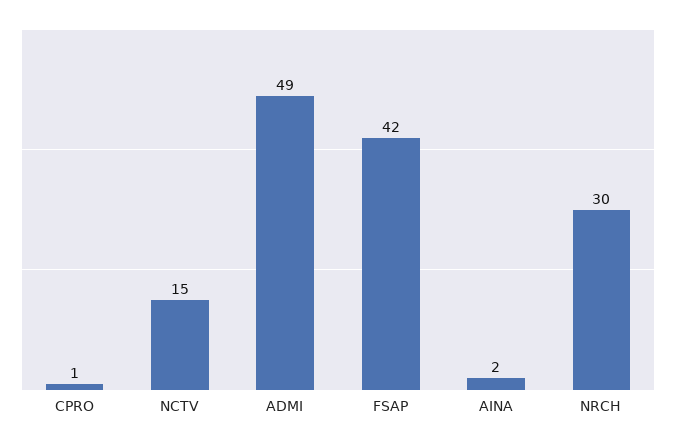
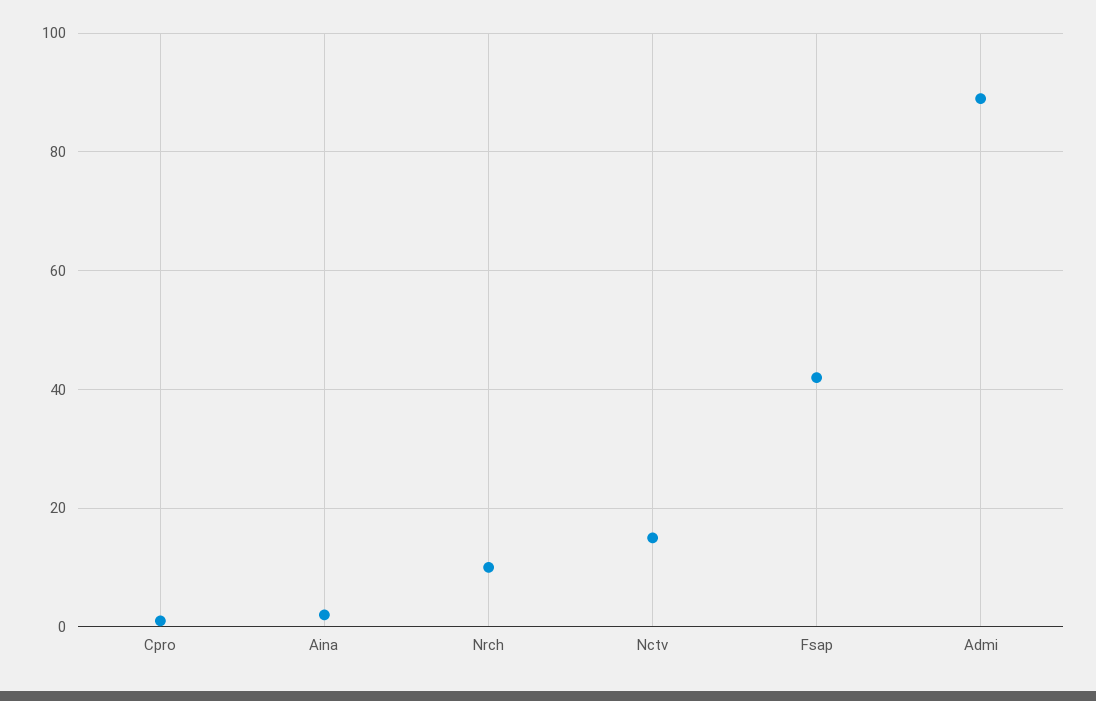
  {
    "CPRO": 1,
    "NCTV": 15,
-   "ADMI": 49,
+   "ADMI": 90,
    "FSAP": 42,
    "AINA": 2,
-   "NRCH": 30
+   "NRCH": 10
  }

